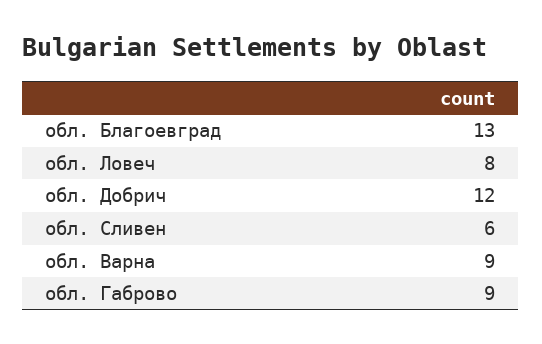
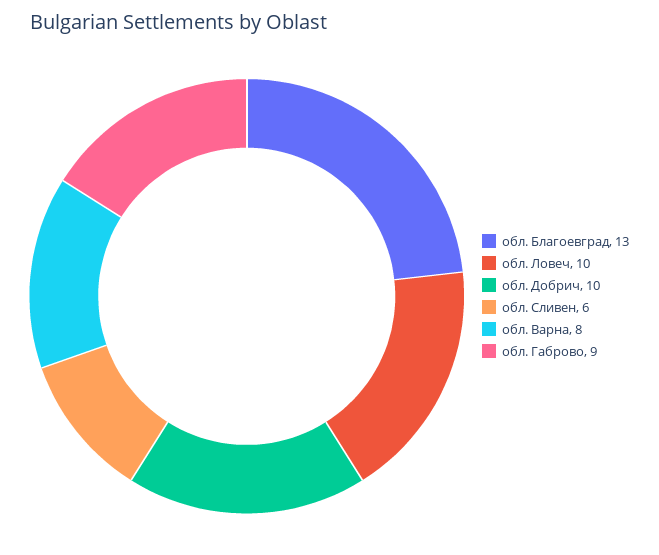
  {
    "обл. Благоевград": 13,
-   "обл. Ловеч": 8,
+   "обл. Ловеч": 10,
-   "обл. Добрич": 12,
+   "обл. Добрич": 10,
    "обл. Сливен": 6,
-   "обл. Варна": 9,
+   "обл. Варна": 8,
    "обл. Габрово": 9
  }

